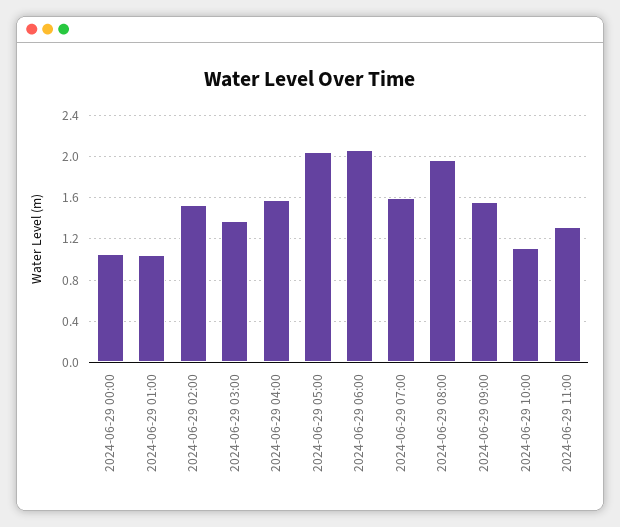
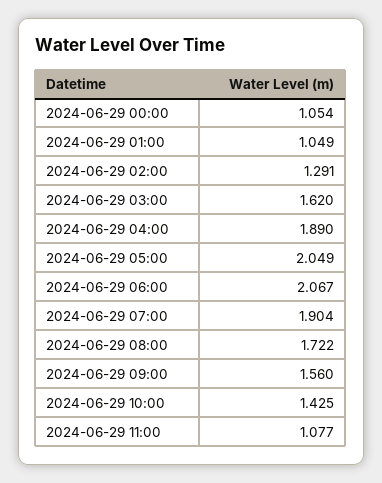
  {
    "2024-06-29 00:00": 1.054,
    "2024-06-29 01:00": 1.049,
-   "2024-06-29 02:00": 1.5,
+   "2024-06-29 02:00": 1.291,
-   "2024-06-29 03:00": 1.4,
+   "2024-06-29 03:00": 1.62,
-   "2024-06-29 04:00": 1.6,
+   "2024-06-29 04:00": 1.89,
    "2024-06-29 05:00": 2.049,
    "2024-06-29 06:00": 2.067,
-   "2024-06-29 07:00": 1.6,
+   "2024-06-29 07:00": 1.904,
-   "2024-06-29 08:00": 2,
+   "2024-06-29 08:00": 1.722,
    "2024-06-29 09:00": 1.56,
-   "2024-06-29 10:00": 1.1,
+   "2024-06-29 10:00": 1.425,
-   "2024-06-29 11:00": 1.3
+   "2024-06-29 11:00": 1.077
  }

